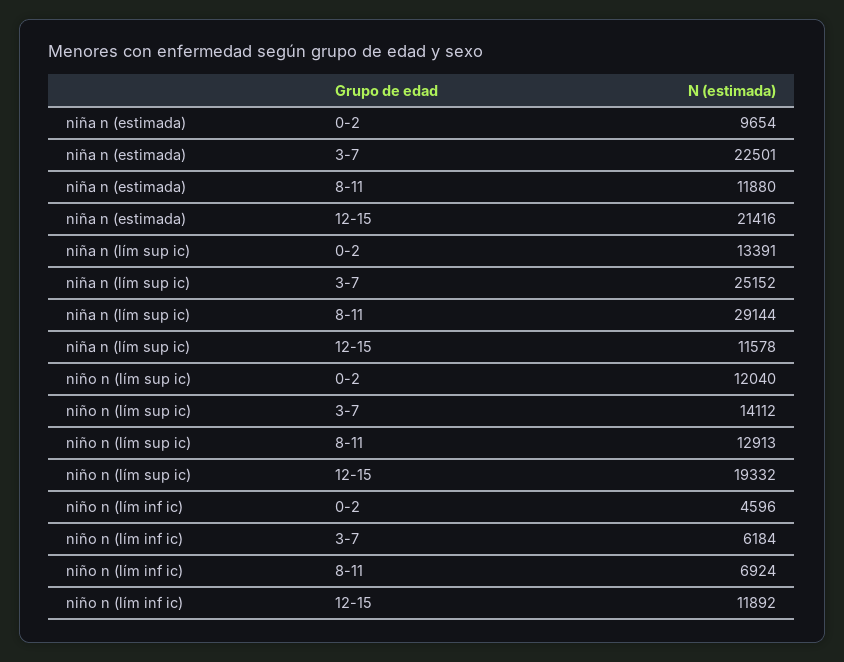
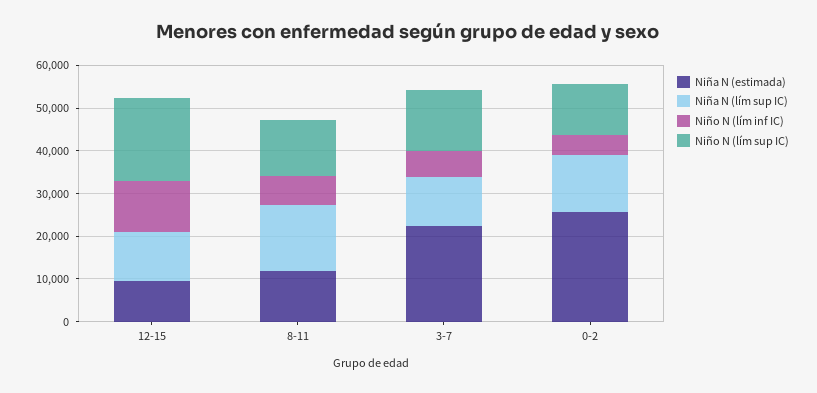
  {
    "niña n (estimada)": {
-     "0-2": 9654,
+     "0-2": 26000,
      "3-7": 22501,
      "8-11": 11880,
-     "12-15": 21416
+     "12-15": 10000
    },
    "niña n (lím sup ic)": {
      "0-2": 13391,
-     "3-7": 25152,
+     "3-7": 12000,
-     "8-11": 29144,
+     "8-11": 16000,
      "12-15": 11578
    },
    "niño n (lím sup ic)": {
      "0-2": 12040,
      "3-7": 14112,
      "8-11": 12913,
      "12-15": 19332
    },
    "niño n (lím inf ic)": {
      "0-2": 4596,
      "3-7": 6184,
      "8-11": 6924,
      "12-15": 11892
    }
  }

